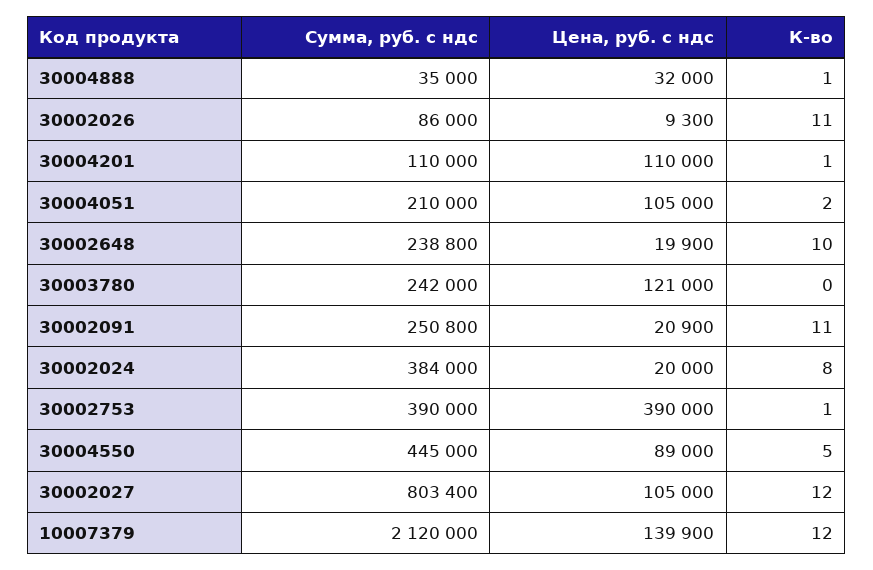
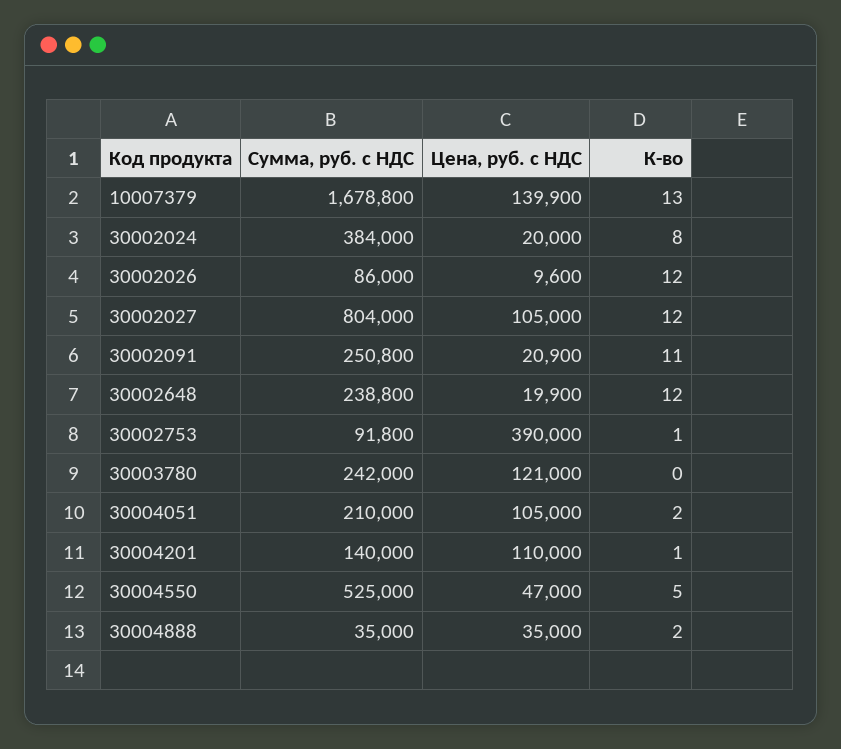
  {
    "Сумма, руб. с ндс": {
      "30004888": 35000,
      "30002026": 86000,
-     "30004201": 110000,
+     "30004201": 140000,
      "30004051": 210000,
      "30002648": 238800,
      "30003780": 242000,
      "30002091": 250800,
      "30002024": 384000,
-     "30002753": 390000,
+     "30002753": 91800,
-     "30004550": 445000,
+     "30004550": 525000,
-     "30002027": 803400,
+     "30002027": 804000,
-     "10007379": 2120000
+     "10007379": 1678800
    },
    "Цена, руб. с ндс": {
-     "30004888": 32000,
+     "30004888": 35000,
-     "30002026": 9300,
+     "30002026": 9600,
      "30004201": 110000,
      "30004051": 105000,
      "30002648": 19900,
      "30003780": 121000,
      "30002091": 20900,
      "30002024": 20000,
      "30002753": 390000,
-     "30004550": 89000,
+     "30004550": 47000,
      "30002027": 105000,
      "10007379": 139900
    },
    "К-во": {
-     "30004888": 1,
+     "30004888": 2,
-     "30002026": 11,
+     "30002026": 12,
      "30004201": 1,
      "30004051": 2,
-     "30002648": 10,
+     "30002648": 12,
      "30003780": 0,
      "30002091": 11,
      "30002024": 8,
      "30002753": 1,
      "30004550": 5,
      "30002027": 12,
-     "10007379": 12
+     "10007379": 13
    }
  }

